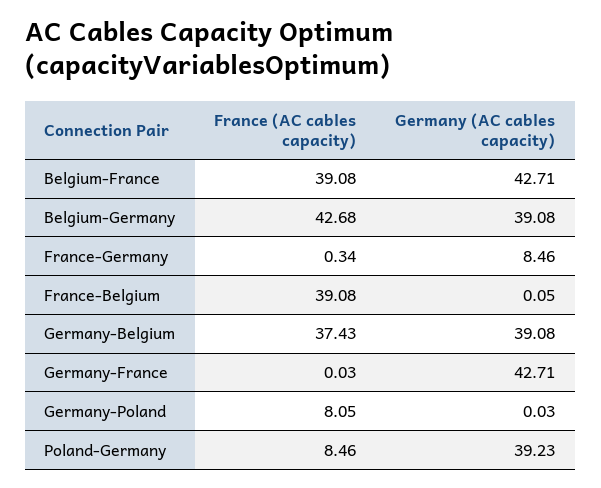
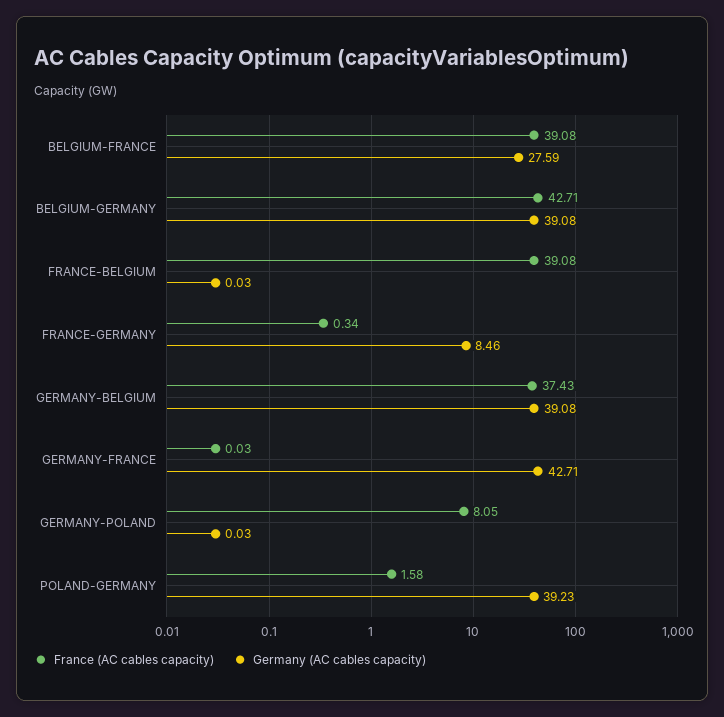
  {
    "France (AC cables capacity)": {
      "Belgium-France": 39.08,
-     "Belgium-Germany": 42.68,
+     "Belgium-Germany": 42.71,
      "France-Germany": 0.34,
      "France-Belgium": 39.08,
      "Germany-Belgium": 37.43,
      "Germany-France": 0.03,
      "Germany-Poland": 8.05,
-     "Poland-Germany": 8.46
+     "Poland-Germany": 1.58
    },
    "Germany (AC cables capacity)": {
-     "Belgium-France": 42.71,
+     "Belgium-France": 27.59,
      "Belgium-Germany": 39.08,
      "France-Germany": 8.46,
-     "France-Belgium": 0.05,
+     "France-Belgium": 0.03,
      "Germany-Belgium": 39.08,
      "Germany-France": 42.71,
      "Germany-Poland": 0.03,
      "Poland-Germany": 39.23
    }
  }

